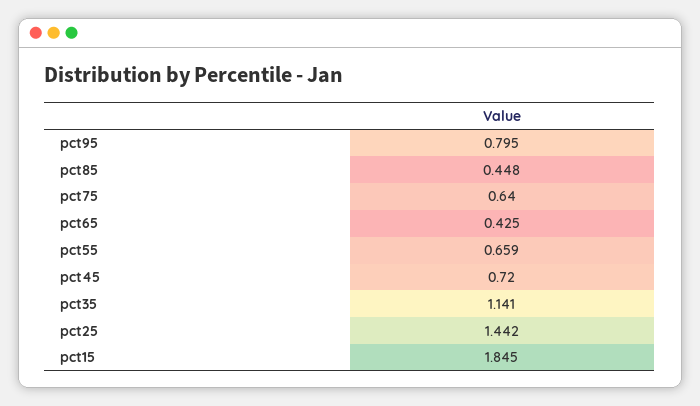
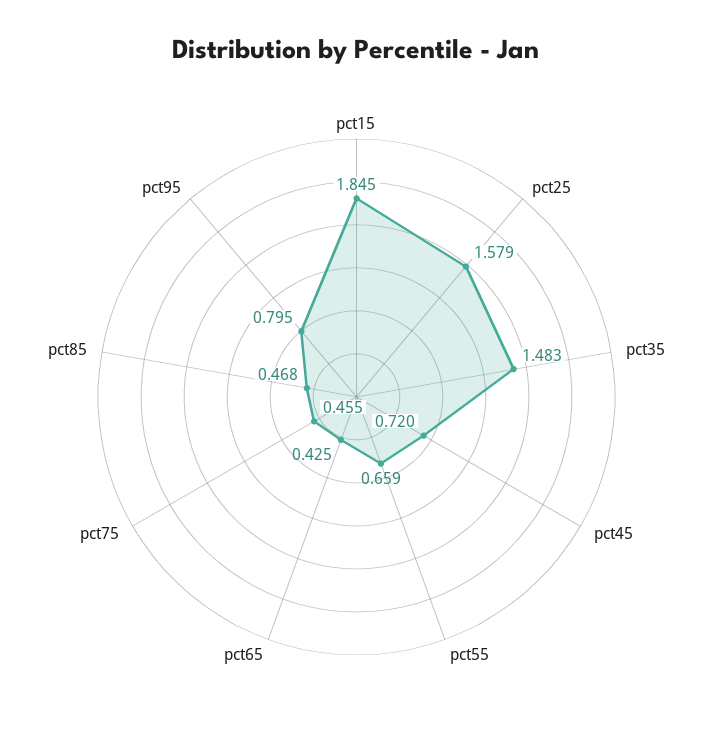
  {
    "pct95": 0.795,
-   "pct85": 0.448,
+   "pct85": 0.468,
-   "pct75": 0.64,
+   "pct75": 0.455,
    "pct65": 0.425,
    "pct55": 0.659,
    "pct45": 0.72,
-   "pct35": 1.141,
+   "pct35": 1.483,
-   "pct25": 1.442,
+   "pct25": 1.579,
    "pct15": 1.845
  }

